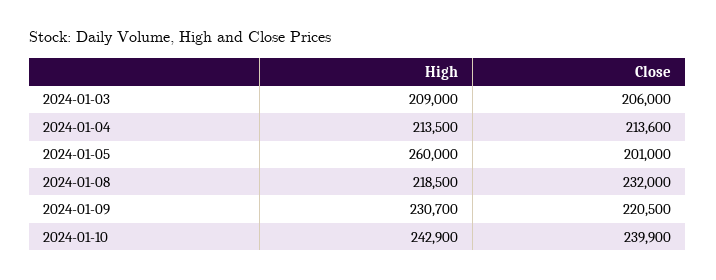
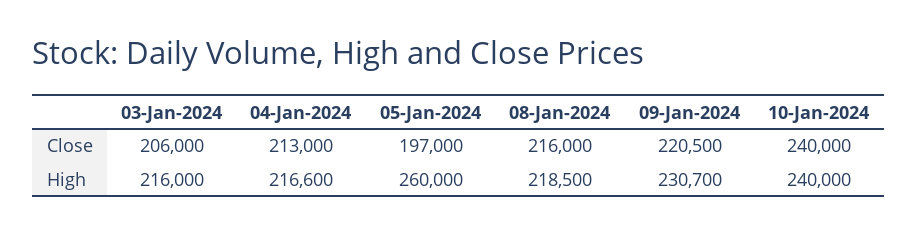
  {
    "High": {
-     "2024-01-03": 209000,
+     "2024-01-03": 216000,
-     "2024-01-04": 213500,
+     "2024-01-04": 216600,
      "2024-01-05": 260000,
      "2024-01-08": 218500,
      "2024-01-09": 230700,
-     "2024-01-10": 242900
+     "2024-01-10": 240000
    },
    "Close": {
      "2024-01-03": 206000,
-     "2024-01-04": 213600,
+     "2024-01-04": 213000,
-     "2024-01-05": 201000,
+     "2024-01-05": 197000,
-     "2024-01-08": 232000,
+     "2024-01-08": 216000,
      "2024-01-09": 220500,
-     "2024-01-10": 239900
+     "2024-01-10": 240000
    }
  }

